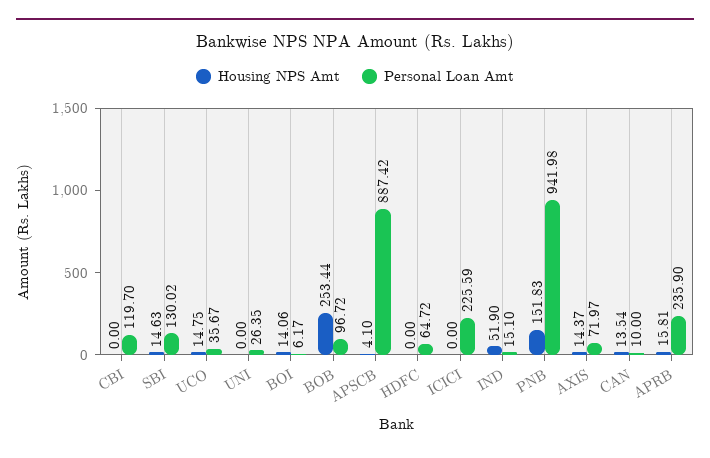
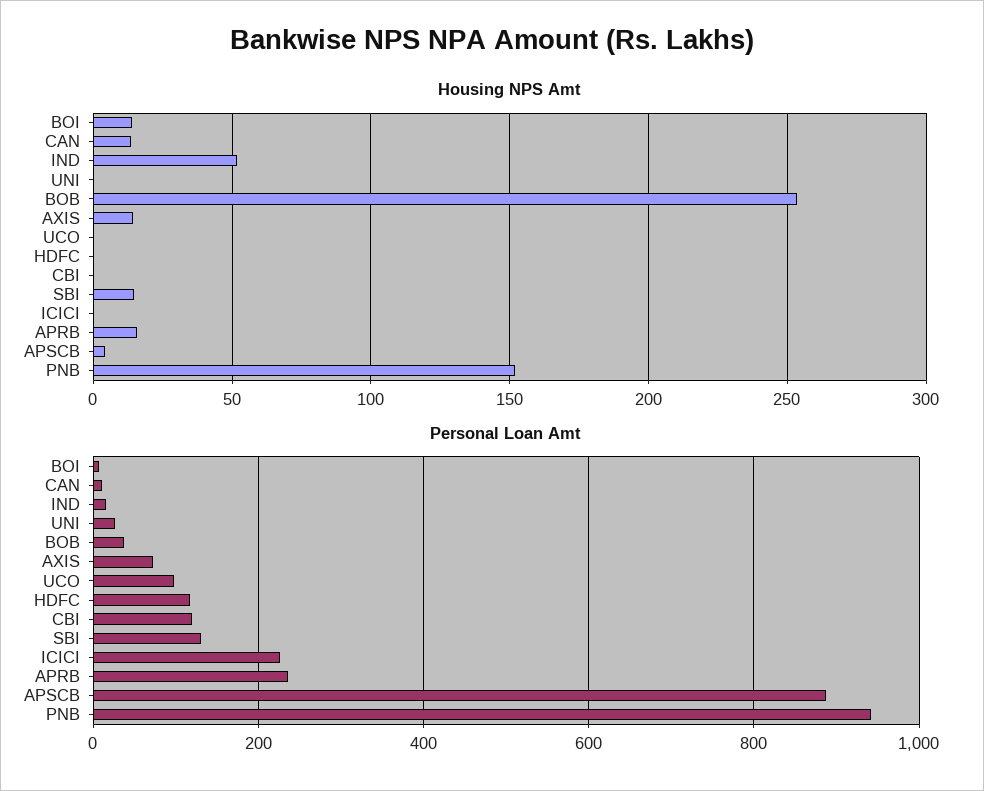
  {
    "Housing NPS Amt": {
      "CBI": 0,
      "SBI": 14.63,
-     "UCO": 14.75,
+     "UCO": 0,
      "UNI": 0,
      "BOI": 14.06,
      "BOB": 253.44,
      "APSCB": 4.1,
      "HDFC": 0,
      "ICICI": 0,
      "IND": 51.9,
      "PNB": 151.83,
      "AXIS": 14.37,
      "CAN": 13.54,
      "APRB": 15.81
    },
    "Personal Loan Amt": {
      "CBI": 119.7,
      "SBI": 130.02,
-     "UCO": 35.67,
+     "UCO": 100,
      "UNI": 26.35,
      "BOI": 6.17,
-     "BOB": 96.72,
+     "BOB": 40,
      "APSCB": 887.42,
-     "HDFC": 64.72,
+     "HDFC": 120,
      "ICICI": 225.59,
      "IND": 15.1,
      "PNB": 941.98,
      "AXIS": 71.97,
      "CAN": 10,
      "APRB": 235.9
    }
  }

